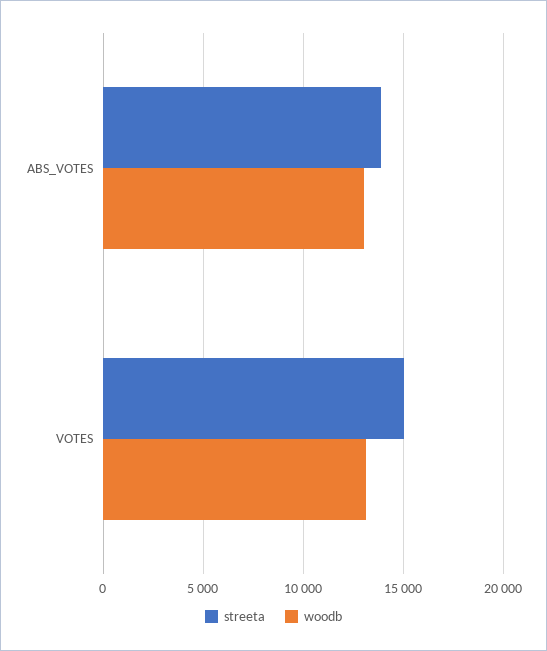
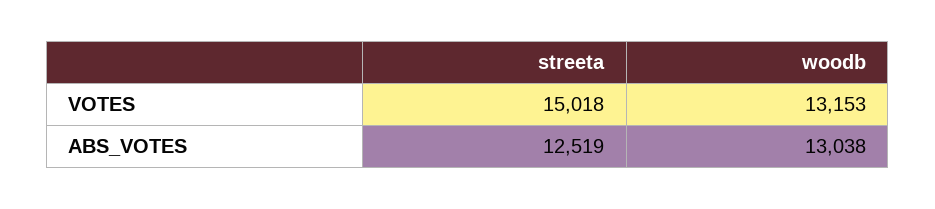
  {
    "streeta": {
-     "ABS_VOTES": 14000,
+     "ABS_VOTES": 12519,
      "VOTES": 15018
    },
    "woodb": {
      "ABS_VOTES": 13038,
      "VOTES": 13153
    }
  }

